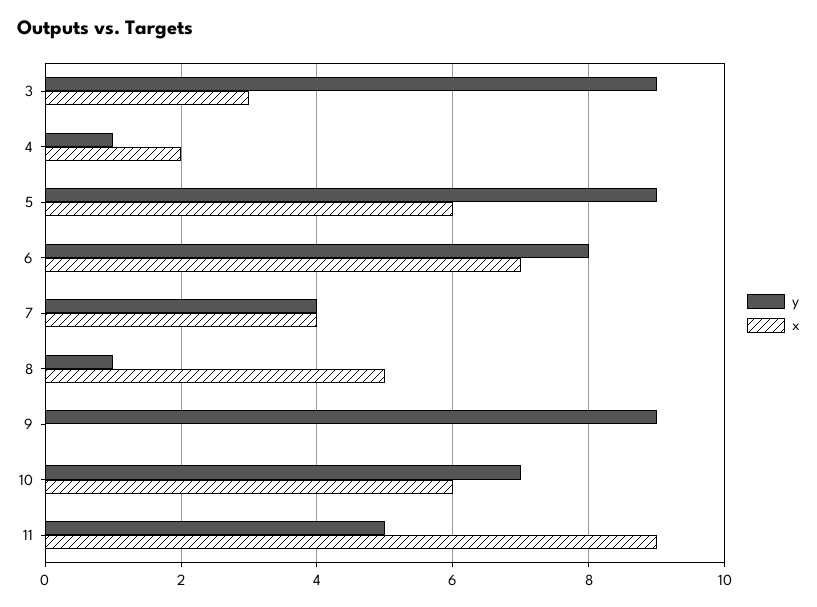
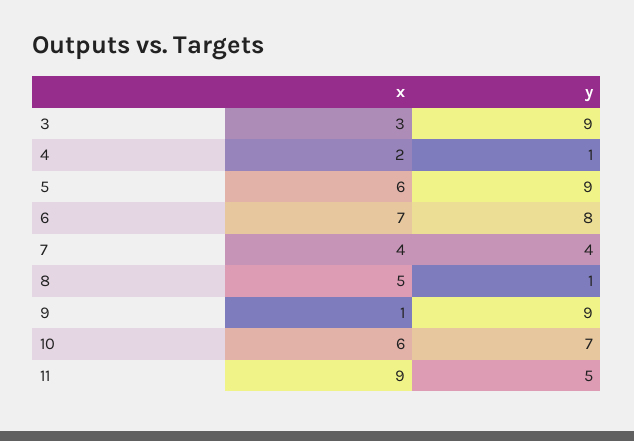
  {
    "y": {
      "3": 9,
      "4": 1,
      "5": 9,
      "6": 8,
      "7": 4,
      "8": 1,
      "9": 9,
      "10": 7,
      "11": 5
    },
    "x": {
      "3": 3,
      "4": 2,
      "5": 6,
      "6": 7,
      "7": 4,
      "8": 5,
-     "9": 0,
+     "9": 1,
      "10": 6,
      "11": 9
    }
  }

